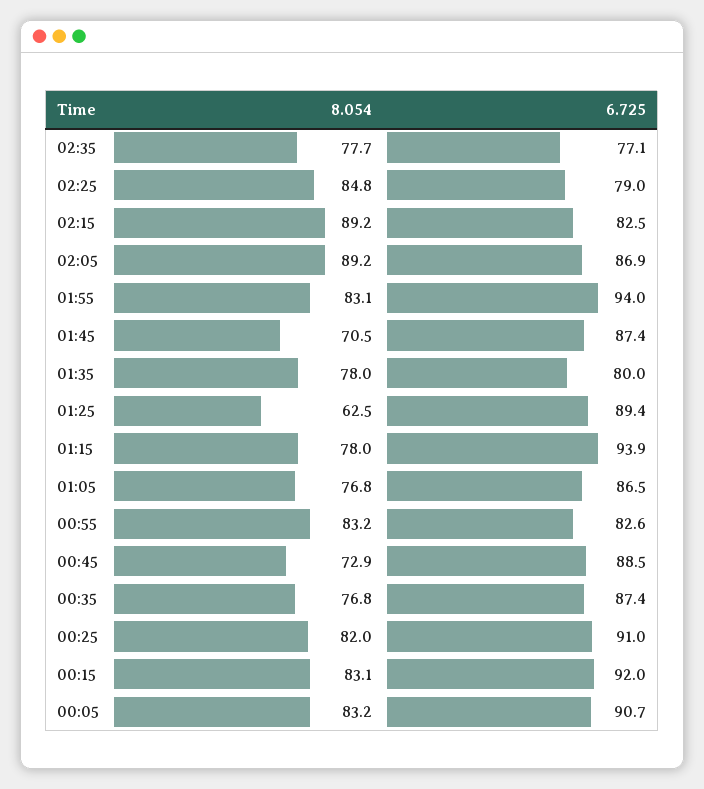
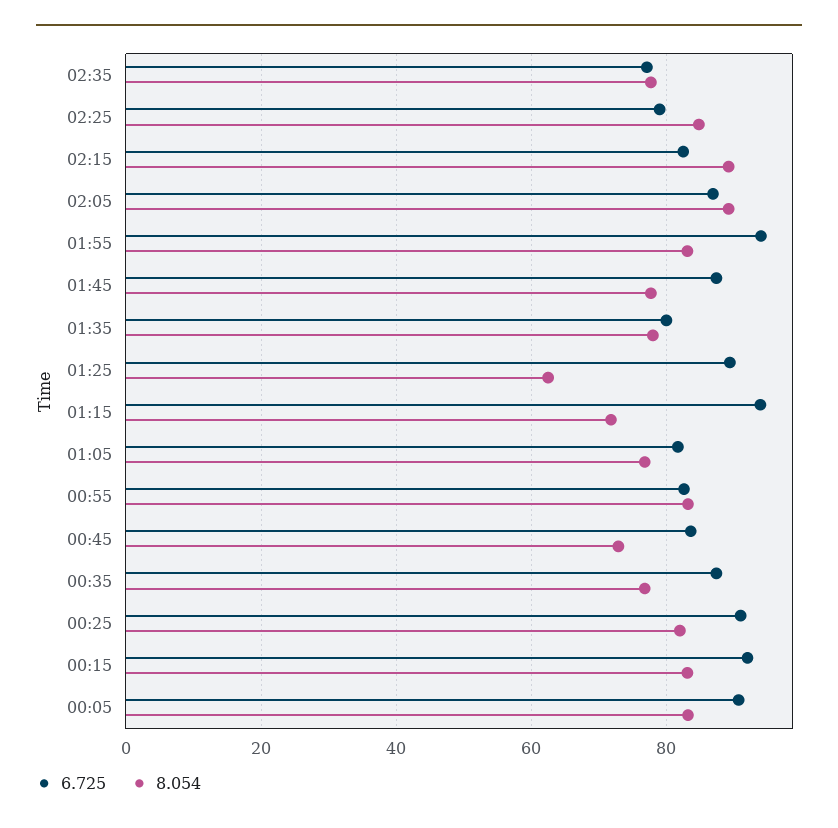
  {
    "8.054": {
      "02:35": 77.7,
      "02:25": 84.8,
      "02:15": 89.2,
      "02:05": 89.2,
      "01:55": 83.1,
-     "01:45": 70.5,
+     "01:45": 78,
      "01:35": 78,
      "01:25": 62.5,
-     "01:15": 78,
+     "01:15": 72,
      "01:05": 76.8,
      "00:55": 83.2,
      "00:45": 72.9,
      "00:35": 76.8,
      "00:25": 82,
      "00:15": 83.1,
      "00:05": 83.2
    },
    "6.725": {
      "02:35": 77.1,
      "02:25": 79,
      "02:15": 82.5,
      "02:05": 86.9,
      "01:55": 94,
      "01:45": 87.4,
      "01:35": 80,
      "01:25": 89.4,
      "01:15": 93.9,
-     "01:05": 86.5,
+     "01:05": 82,
      "00:55": 82.6,
-     "00:45": 88.5,
+     "00:45": 84,
      "00:35": 87.4,
      "00:25": 91,
      "00:15": 92,
      "00:05": 90.7
    }
  }

